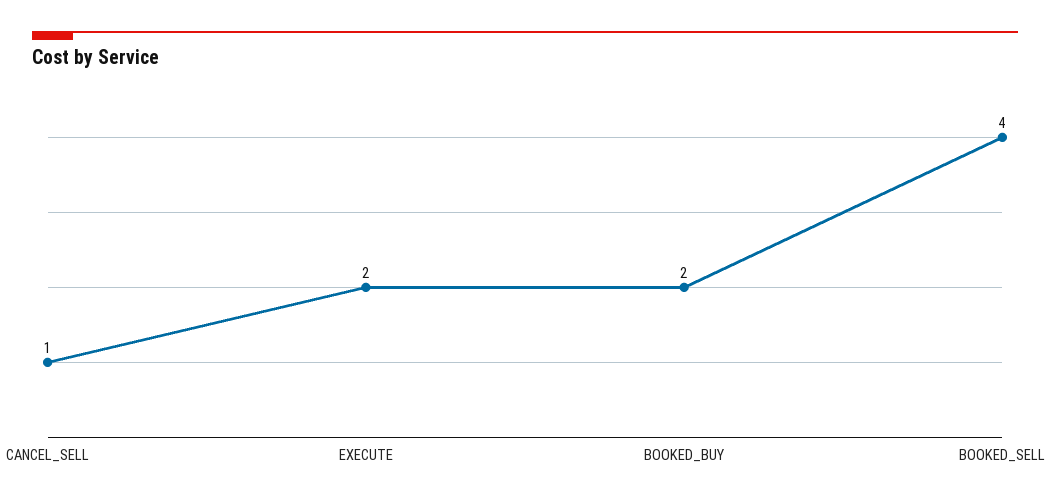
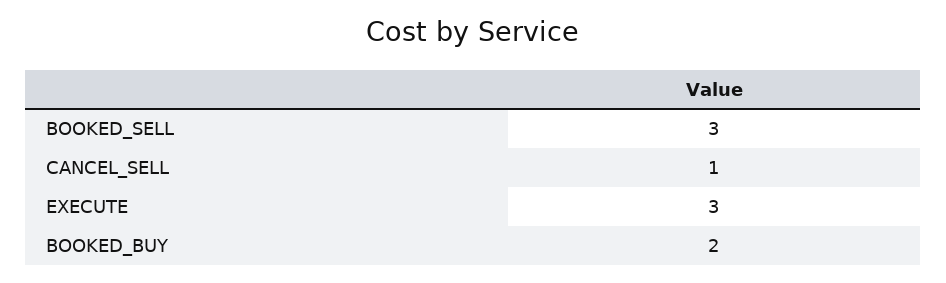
  {
    "CANCEL_SELL": 1,
-   "EXECUTE": 2,
+   "EXECUTE": 3,
    "BOOKED_BUY": 2,
-   "BOOKED_SELL": 4
+   "BOOKED_SELL": 3
  }

